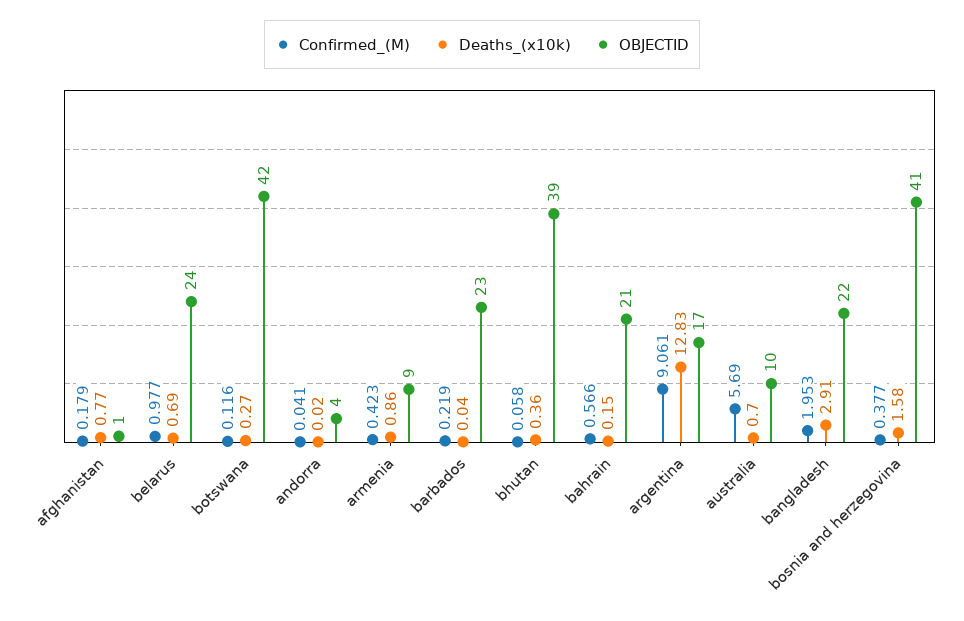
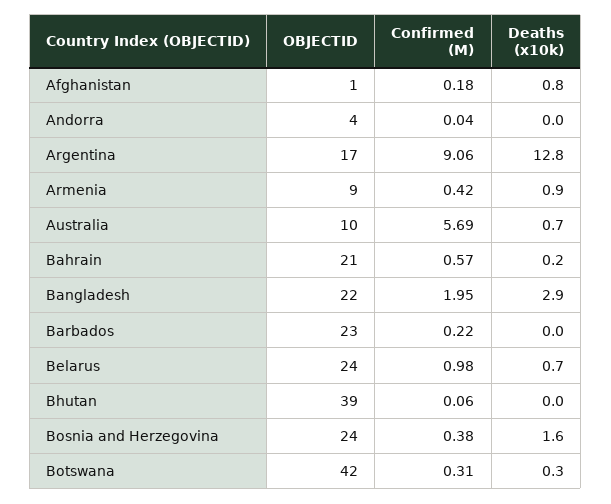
  {
    "Confirmed_(M)": {
      "afghanistan": 0.179,
      "belarus": 0.977,
-     "botswana": 0.116,
+     "botswana": 0.31,
      "andorra": 0.041,
      "armenia": 0.423,
      "barbados": 0.219,
      "bhutan": 0.058,
      "bahrain": 0.566,
      "argentina": 9.061,
      "australia": 5.69,
      "bangladesh": 1.953,
      "bosnia and herzegovina": 0.377
    },
    "Deaths_(x10k)": {
      "afghanistan": 0.77,
      "belarus": 0.69,
      "botswana": 0.27,
      "andorra": 0.02,
      "armenia": 0.86,
      "barbados": 0.04,
-     "bhutan": 0.36,
+     "bhutan": 0,
      "bahrain": 0.15,
      "argentina": 12.83,
      "australia": 0.7,
      "bangladesh": 2.91,
      "bosnia and herzegovina": 1.58
    },
    "OBJECTID": {
      "afghanistan": 1,
      "belarus": 24,
      "botswana": 42,
      "andorra": 4,
      "armenia": 9,
      "barbados": 23,
      "bhutan": 39,
      "bahrain": 21,
      "argentina": 17,
      "australia": 10,
      "bangladesh": 22,
-     "bosnia and herzegovina": 41
+     "bosnia and herzegovina": 24
    }
  }

